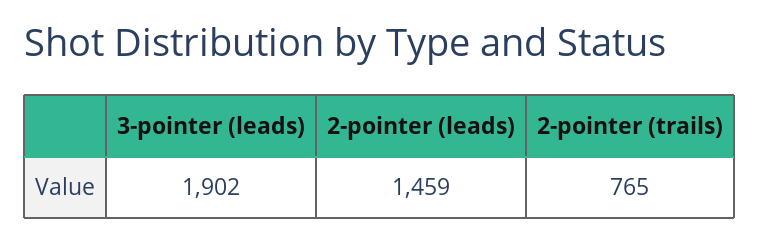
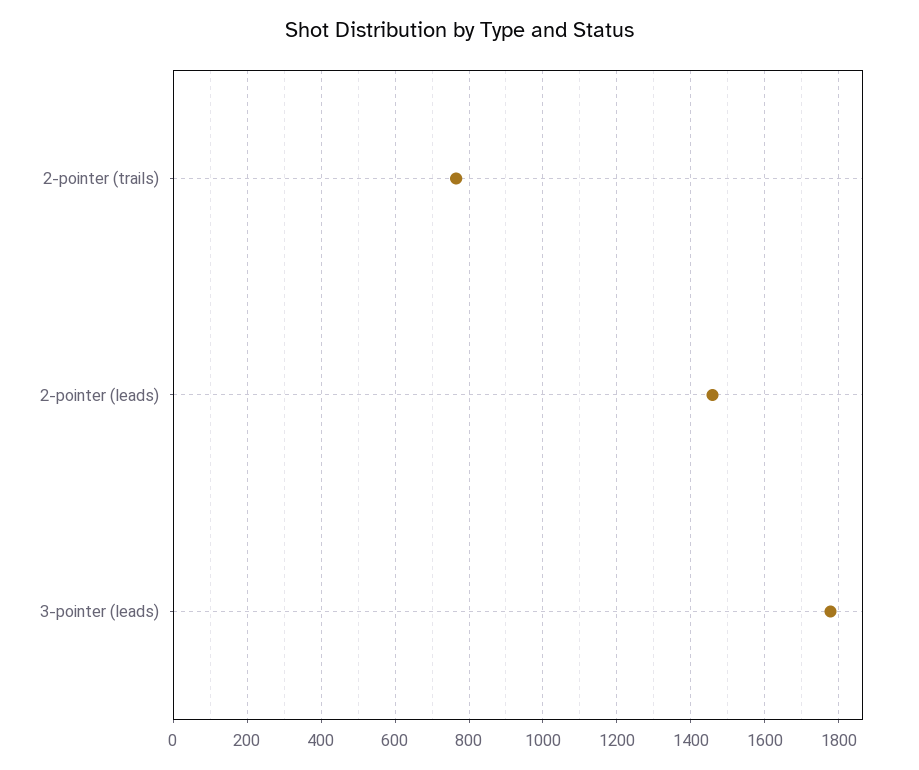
  {
-   "3-pointer (leads)": 1902,
+   "3-pointer (leads)": 1780,
    "2-pointer (leads)": 1459,
    "2-pointer (trails)": 765
  }

